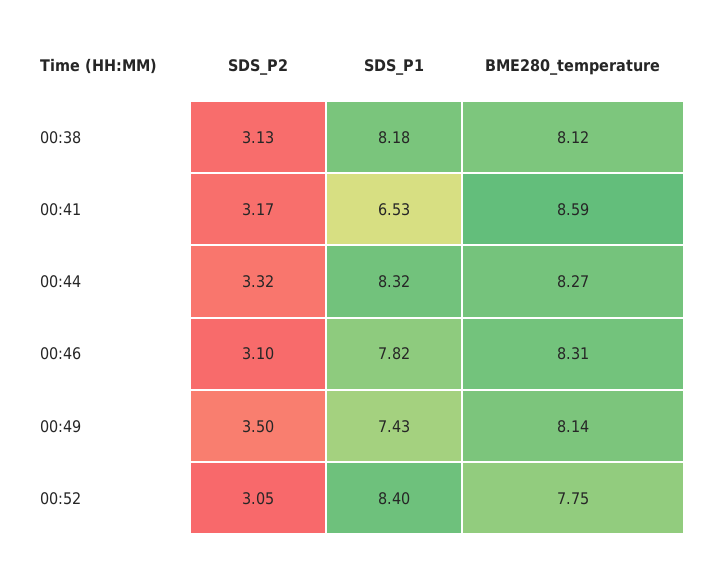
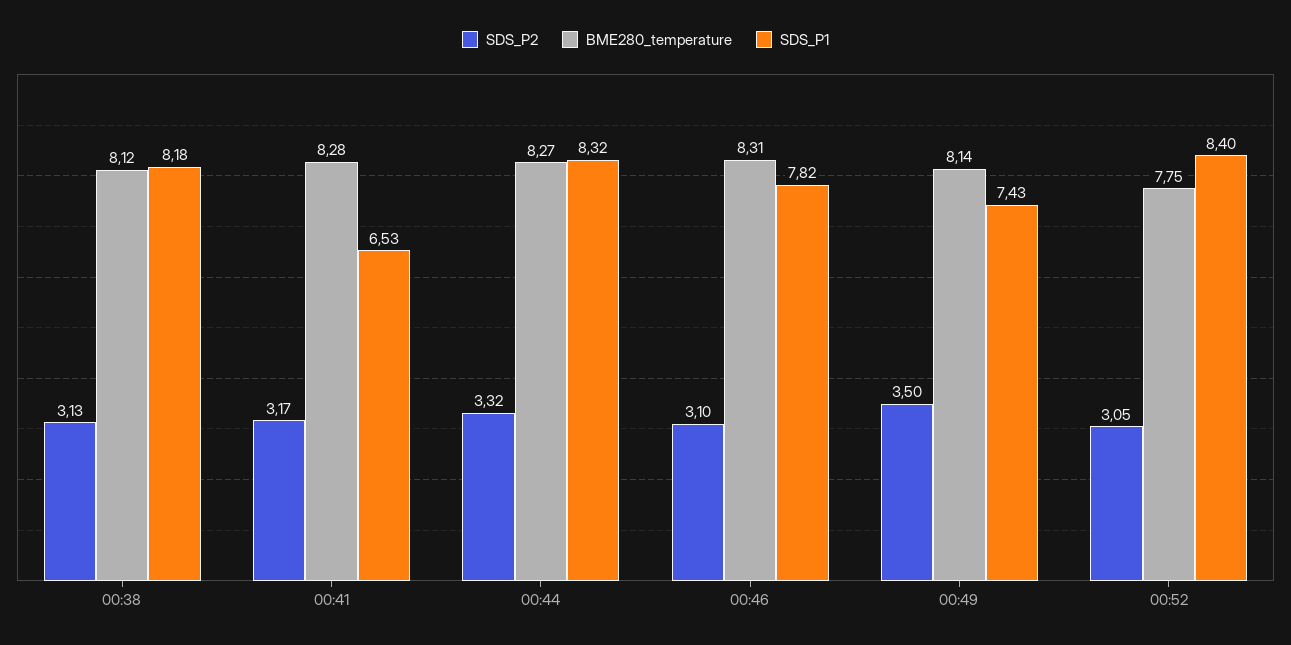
  {
    "SDS_P2": {
      "00:38": 3.13,
      "00:41": 3.17,
      "00:44": 3.32,
      "00:46": 3.1,
      "00:49": 3.5,
      "00:52": 3.05
    },
    "SDS_P1": {
      "00:38": 8.18,
      "00:41": 6.53,
      "00:44": 8.32,
      "00:46": 7.82,
      "00:49": 7.43,
      "00:52": 8.4
    },
    "BME280_temperature": {
      "00:38": 8.12,
-     "00:41": 8.59,
+     "00:41": 8.28,
      "00:44": 8.27,
      "00:46": 8.31,
      "00:49": 8.14,
      "00:52": 7.75
    }
  }

